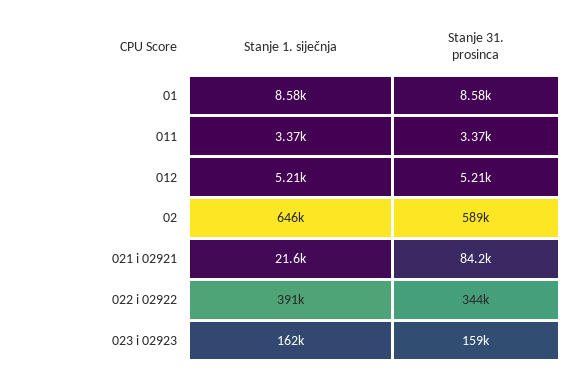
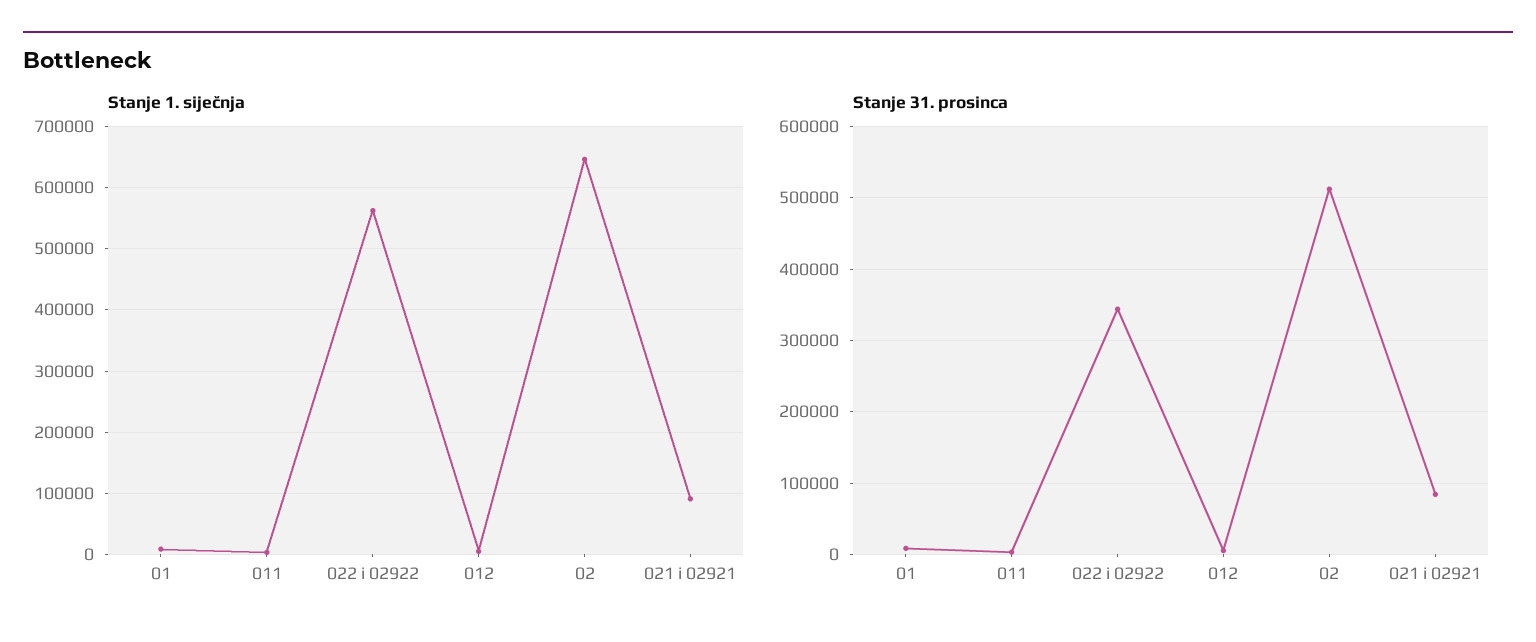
  {
    "Stanje 1. siječnja": {
      "01": 8580,
      "011": 3370,
      "012": 5210,
      "02": 646000,
-     "021 i 02921": 21600,
+     "021 i 02921": 90000,
-     "022 i 02922": 391000,
+     "022 i 02922": 560000
-     "023 i 02923": 162000
    },
    "Stanje 31. prosinca": {
      "01": 8580,
      "011": 3370,
      "012": 5210,
-     "02": 589000,
+     "02": 510000,
      "021 i 02921": 84200,
-     "022 i 02922": 344000,
+     "022 i 02922": 344000
-     "023 i 02923": 159000
    }
  }

